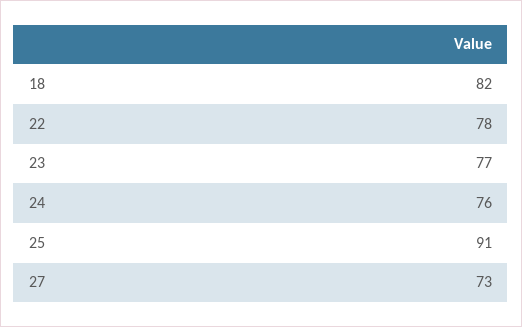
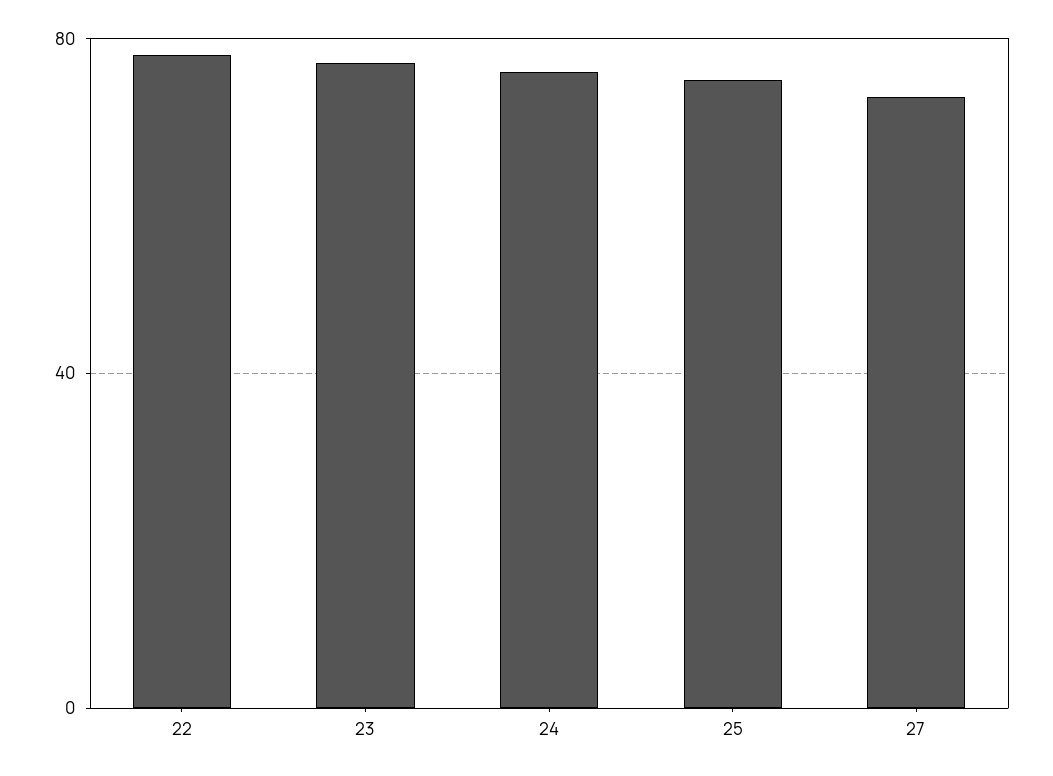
  {
-   "18": 82,
    "22": 78,
    "23": 77,
    "24": 76,
-   "25": 91,
+   "25": 75,
    "27": 73
  }

